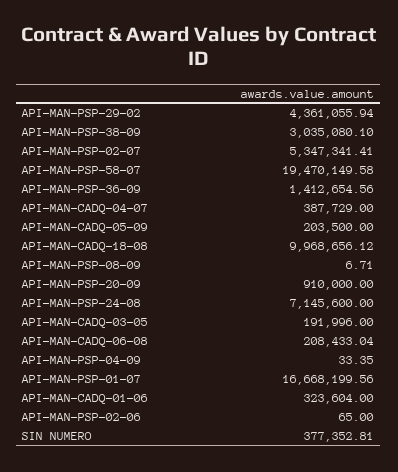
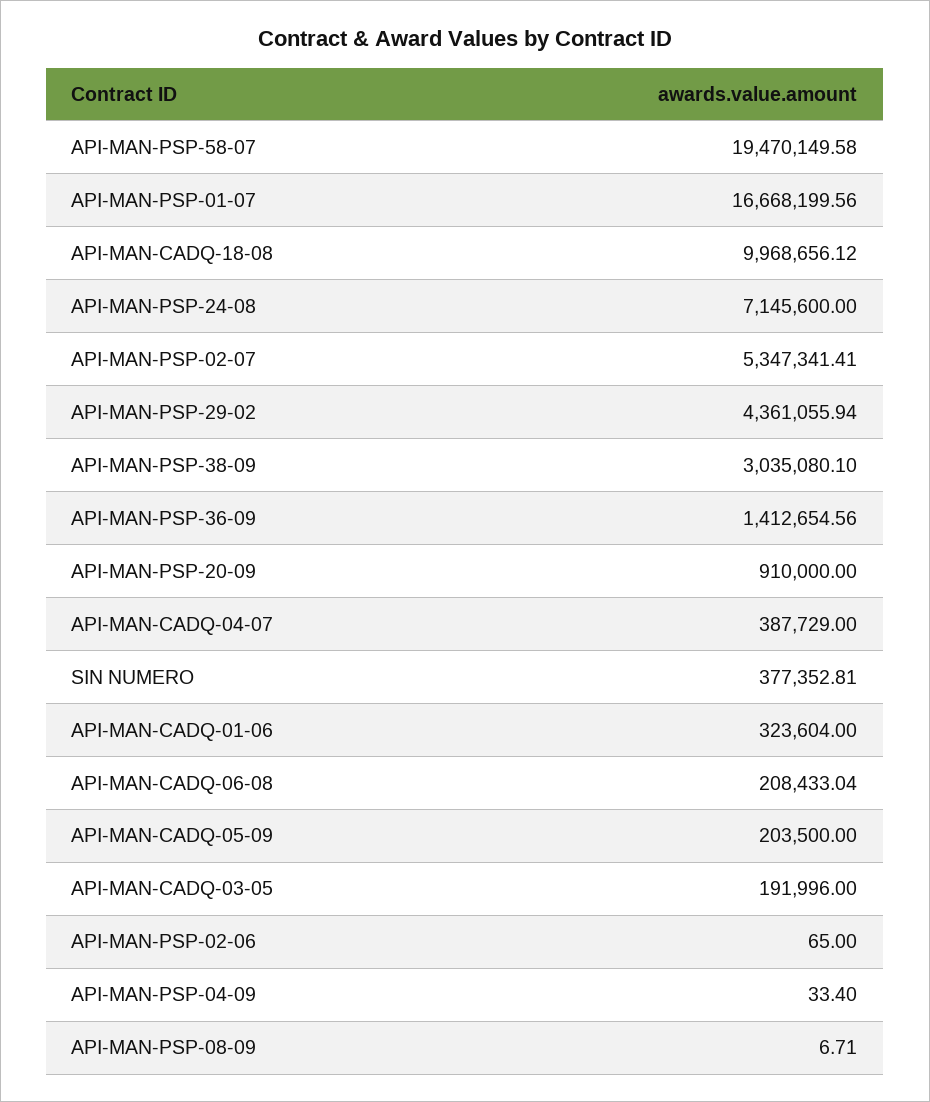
  {
    "API-MAN-PSP-29-02": 4361055.94,
    "API-MAN-PSP-38-09": 3035080.1,
    "API-MAN-PSP-02-07": 5347341.41,
    "API-MAN-PSP-58-07": 19470149.58,
    "API-MAN-PSP-36-09": 1412654.56,
    "API-MAN-CADQ-04-07": 387729,
    "API-MAN-CADQ-05-09": 203500,
    "API-MAN-CADQ-18-08": 9968656.12,
    "API-MAN-PSP-08-09": 6.71,
    "API-MAN-PSP-20-09": 910000,
    "API-MAN-PSP-24-08": 7145600,
    "API-MAN-CADQ-03-05": 191996,
    "API-MAN-CADQ-06-08": 208433.04,
-   "API-MAN-PSP-04-09": 33.35,
+   "API-MAN-PSP-04-09": 33.4,
    "API-MAN-PSP-01-07": 16668199.56,
    "API-MAN-CADQ-01-06": 323604,
    "API-MAN-PSP-02-06": 65,
    "SIN NUMERO": 377352.81
  }

